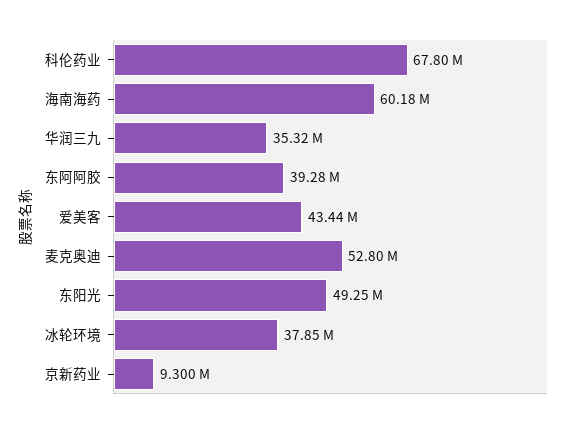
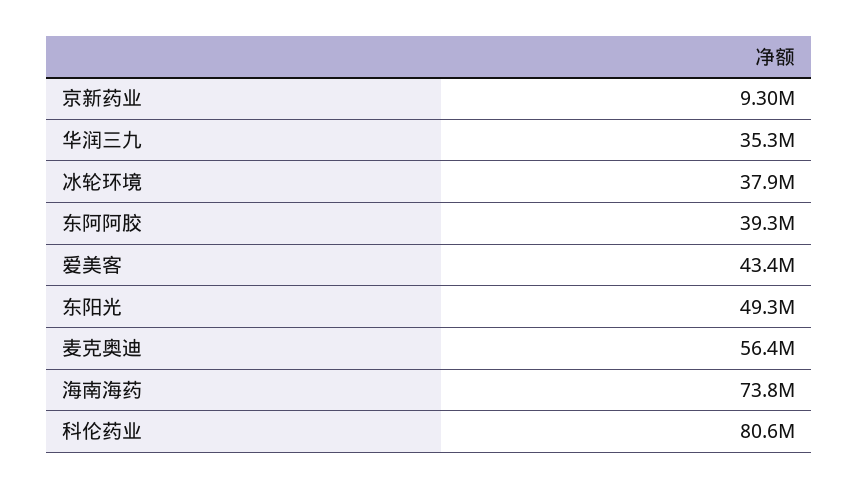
  {
-   "科伦药业": 67800000,
+   "科伦药业": 80600000,
-   "海南海药": 60180000,
+   "海南海药": 73800000,
    "华润三九": 35320000,
    "东阿阿胶": 39280000,
    "爱美客": 43440000,
-   "麦克奥迪": 52800000,
+   "麦克奥迪": 56400000,
    "东阳光": 49250000,
    "冰轮环境": 37850000,
    "京新药业": 9300000
  }

